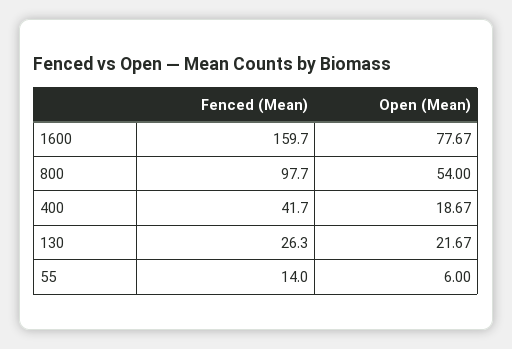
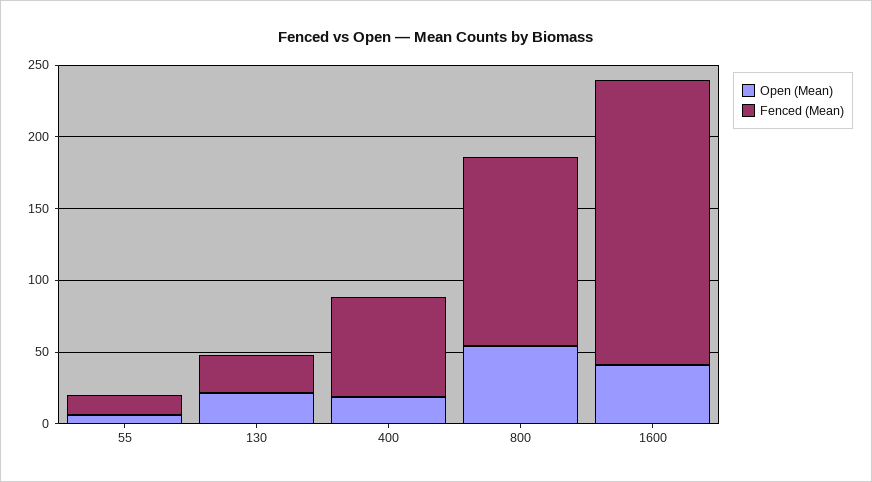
  {
    "Fenced (Mean)": {
-     "1600": 159.7,
+     "1600": 200,
-     "800": 97.7,
+     "800": 130,
-     "400": 41.7,
+     "400": 70,
      "130": 26.3,
      "55": 14
    },
    "Open (Mean)": {
-     "1600": 77.67,
+     "1600": 40,
      "800": 54,
      "400": 18.67,
      "130": 21.67,
      "55": 6
    }
  }

